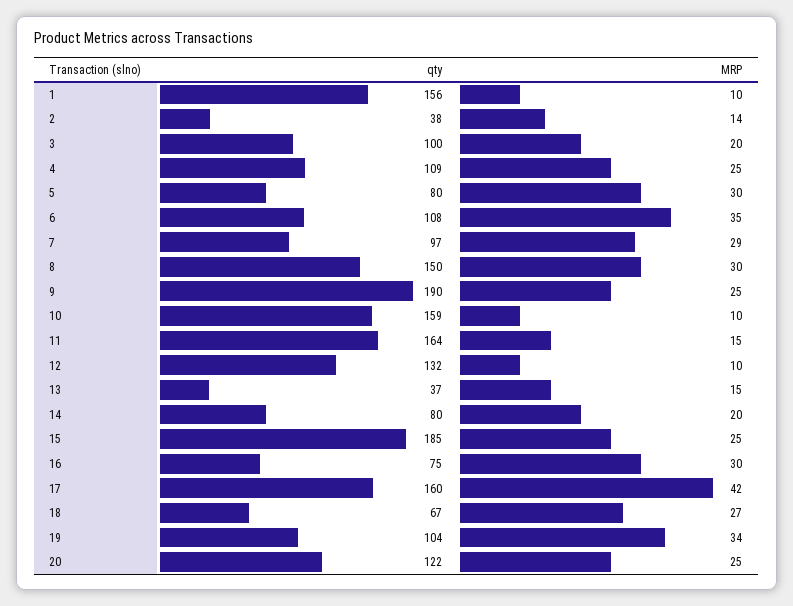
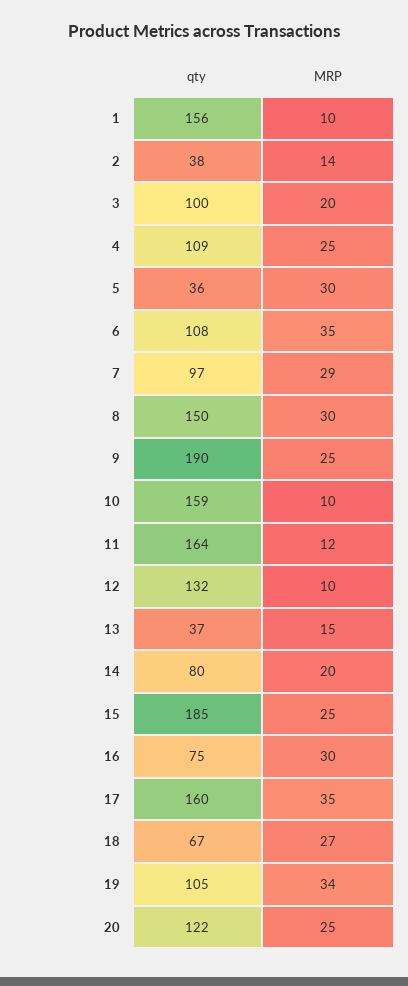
  {
    "qty": {
      "1": 156,
      "2": 38,
      "3": 100,
      "4": 109,
-     "5": 80,
+     "5": 36,
      "6": 108,
      "7": 97,
      "8": 150,
      "9": 190,
      "10": 159,
      "11": 164,
      "12": 132,
      "13": 37,
      "14": 80,
      "15": 185,
      "16": 75,
      "17": 160,
      "18": 67,
-     "19": 104,
+     "19": 105,
      "20": 122
    },
    "MRP": {
      "1": 10,
      "2": 14,
      "3": 20,
      "4": 25,
      "5": 30,
      "6": 35,
      "7": 29,
      "8": 30,
      "9": 25,
      "10": 10,
-     "11": 15,
+     "11": 12,
      "12": 10,
      "13": 15,
      "14": 20,
      "15": 25,
      "16": 30,
-     "17": 42,
+     "17": 35,
      "18": 27,
      "19": 34,
      "20": 25
    }
  }

